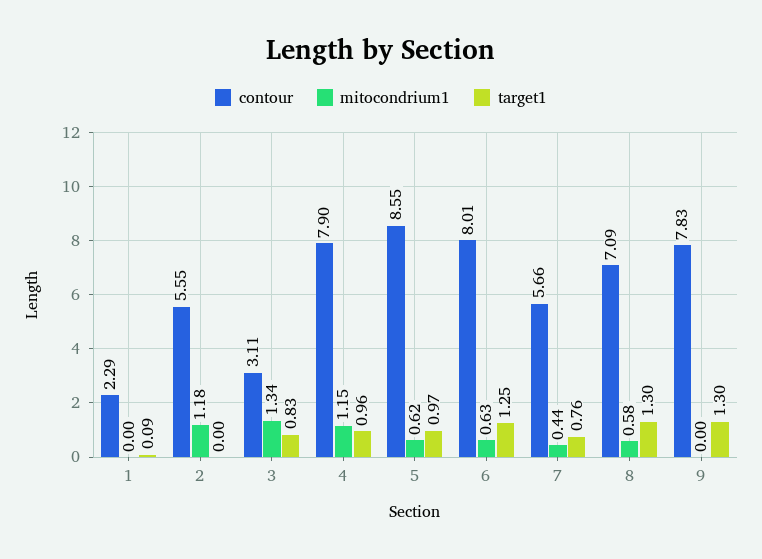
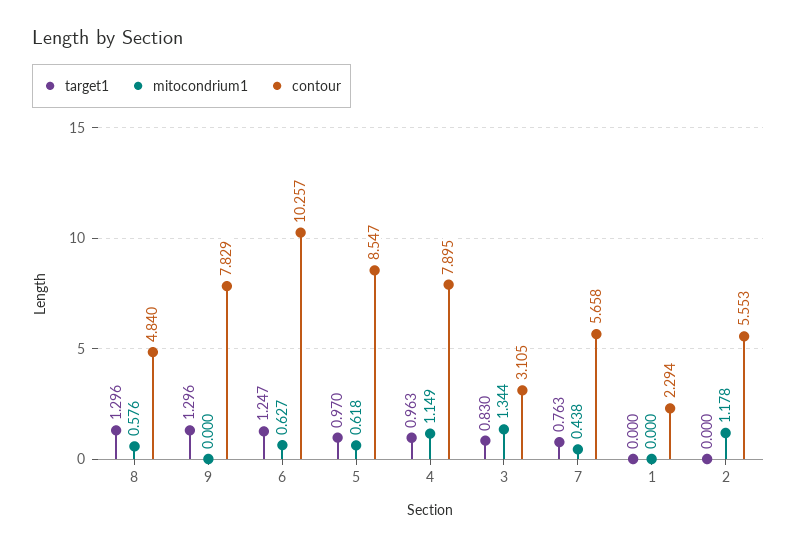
  {
    "contour": {
      "1": 2.294,
      "2": 5.553,
      "3": 3.105,
      "4": 7.895,
      "5": 8.547,
-     "6": 8.01,
+     "6": 10.257,
      "7": 5.658,
-     "8": 7.09,
+     "8": 4.84,
      "9": 7.829
    },
    "mitocondrium1": {
      "1": 0,
      "2": 1.178,
      "3": 1.344,
      "4": 1.149,
      "5": 0.618,
      "6": 0.627,
      "7": 0.438,
      "8": 0.576,
      "9": 0
    },
    "target1": {
-     "1": 0.09,
+     "1": 0,
      "2": 0,
      "3": 0.83,
      "4": 0.963,
      "5": 0.97,
      "6": 1.247,
      "7": 0.763,
      "8": 1.296,
      "9": 1.296
    }
  }

